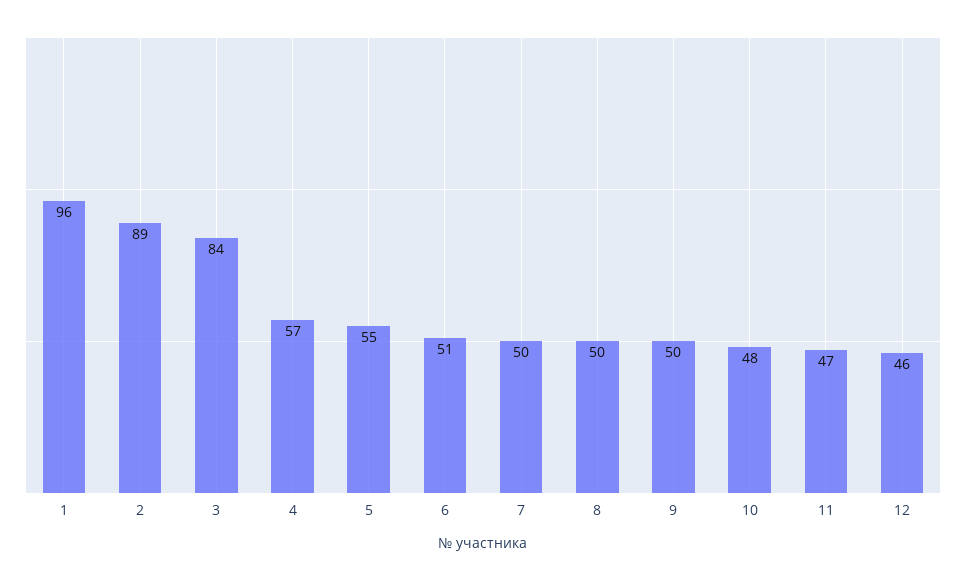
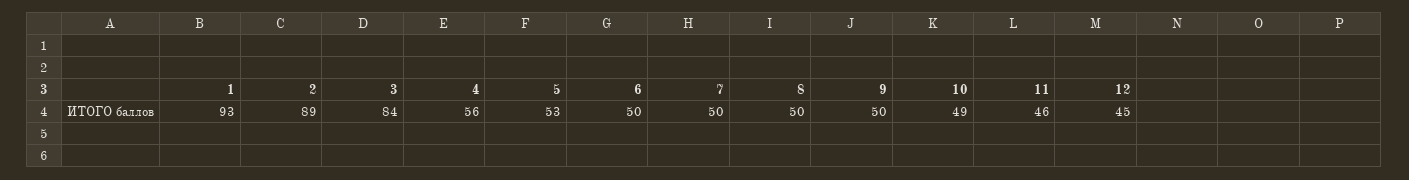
  {
-   "1": 96,
+   "1": 93,
    "2": 89,
    "3": 84,
-   "4": 57,
+   "4": 56,
-   "5": 55,
+   "5": 53,
-   "6": 51,
+   "6": 50,
    "7": 50,
    "8": 50,
    "9": 50,
-   "10": 48,
+   "10": 49,
-   "11": 47,
+   "11": 46,
-   "12": 46
+   "12": 45
  }

